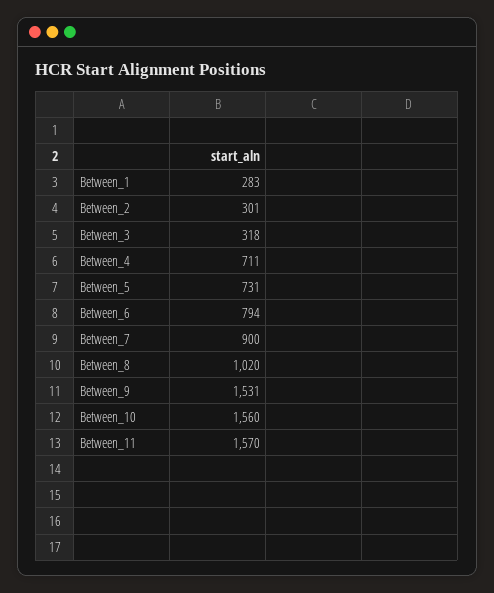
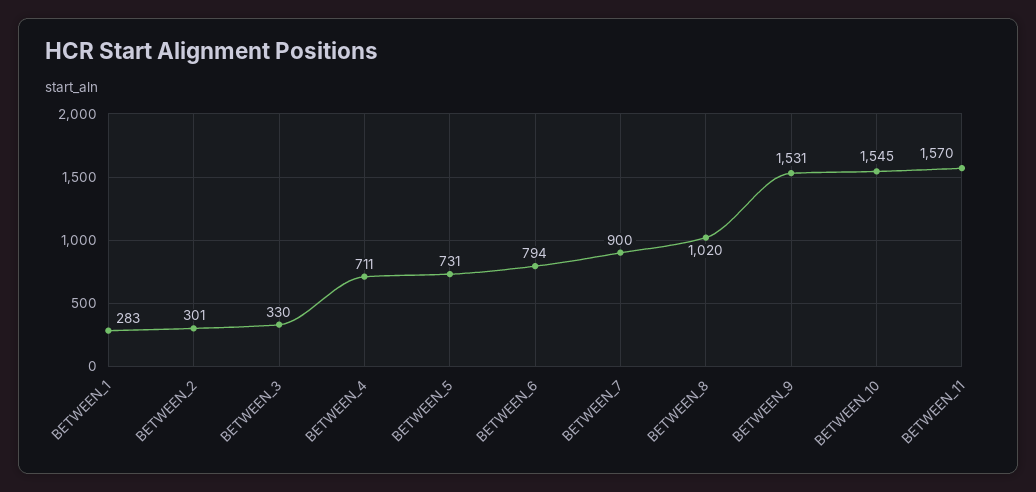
  {
    "Between_1": 283,
    "Between_2": 301,
-   "Between_3": 318,
+   "Between_3": 330,
    "Between_4": 711,
    "Between_5": 731,
    "Between_6": 794,
    "Between_7": 900,
    "Between_8": 1020,
    "Between_9": 1531,
-   "Between_10": 1560,
+   "Between_10": 1545,
    "Between_11": 1570
  }

